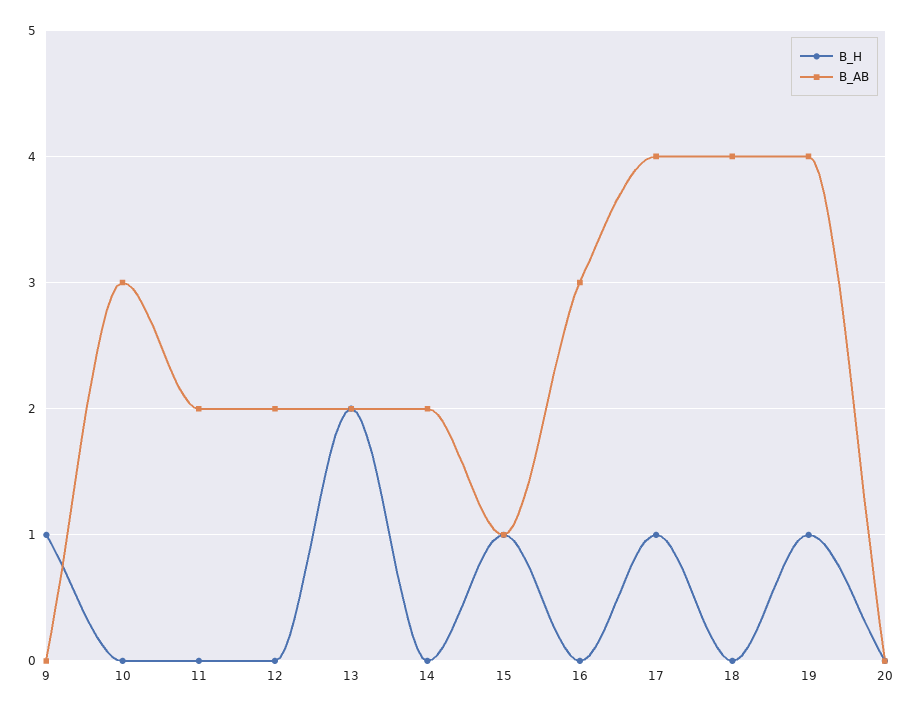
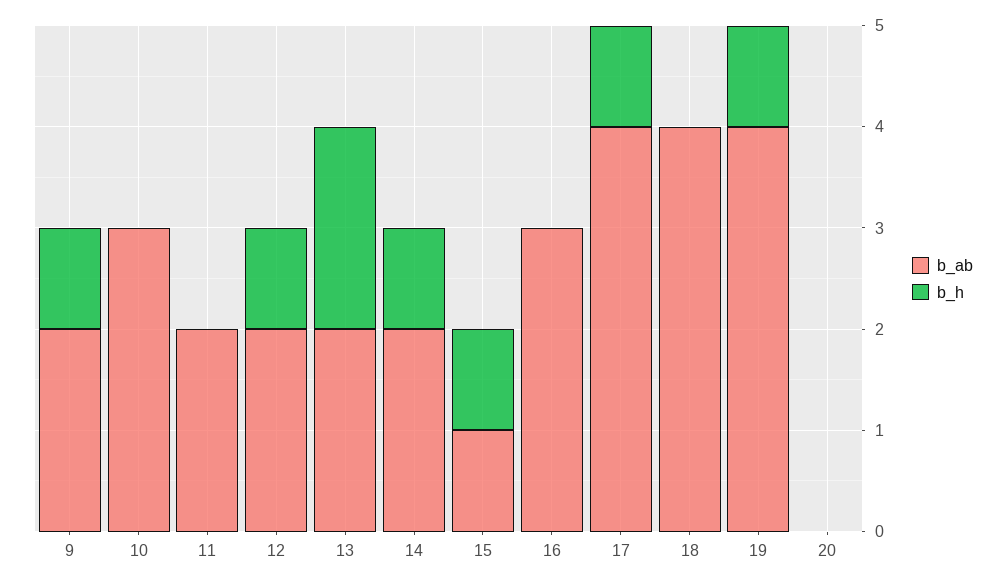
  {
    "B_H": {
      "9": 1,
      "10": 0,
      "11": 0,
-     "12": 0,
+     "12": 1,
      "13": 2,
-     "14": 0,
+     "14": 1,
      "15": 1,
      "16": 0,
      "17": 1,
      "18": 0,
      "19": 1,
      "20": 0
    },
    "B_AB": {
-     "9": 0,
+     "9": 2,
      "10": 3,
      "11": 2,
      "12": 2,
      "13": 2,
      "14": 2,
      "15": 1,
      "16": 3,
      "17": 4,
      "18": 4,
      "19": 4,
      "20": 0
    }
  }

